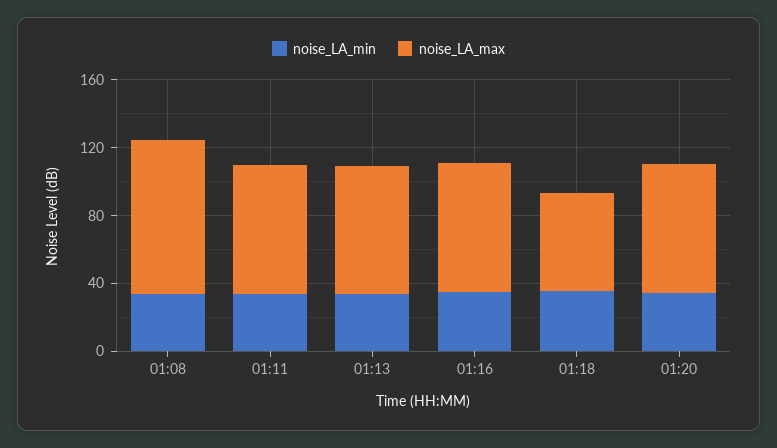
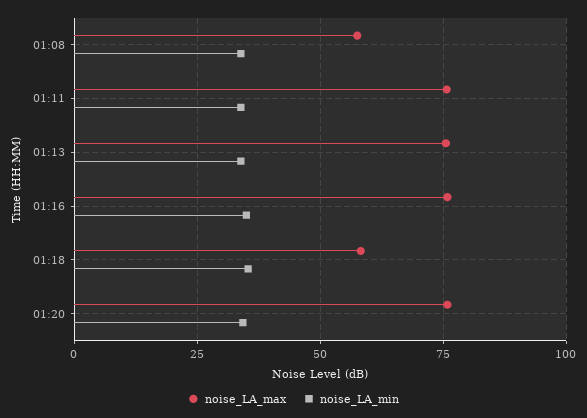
  {
    "noise_LA_min": {
      "01:08": 35,
      "01:11": 35,
      "01:13": 35,
      "01:16": 35,
      "01:18": 35,
      "01:20": 35
    },
    "noise_LA_max": {
-     "01:08": 90,
+     "01:08": 57.5,
      "01:11": 75,
      "01:13": 75,
      "01:16": 75,
      "01:18": 57.5,
      "01:20": 75
    }
  }

